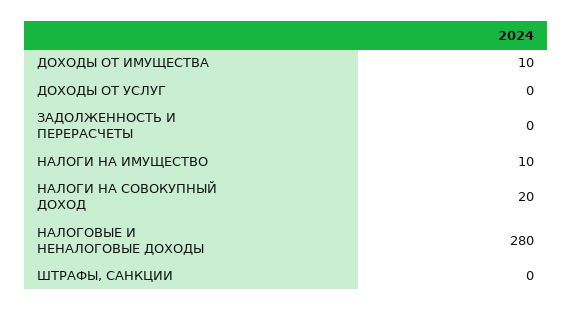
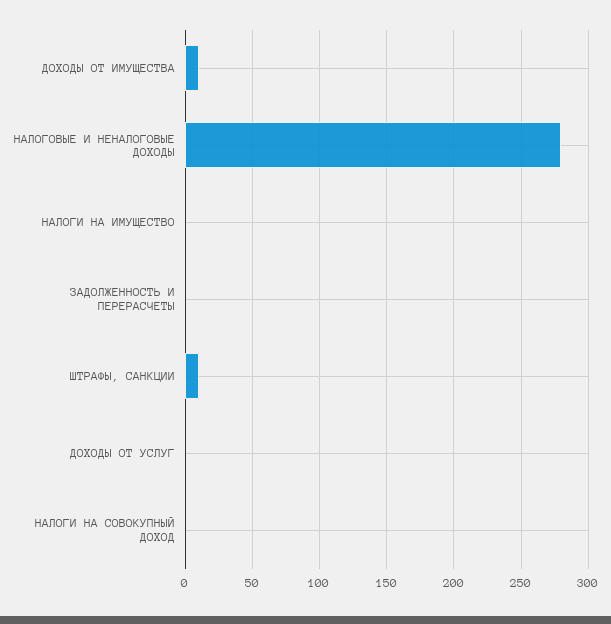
  {
    "ДОХОДЫ ОТ ИМУЩЕСТВА": 10,
    "ДОХОДЫ ОТ УСЛУГ": 0,
    "ЗАДОЛЖЕННОСТЬ И ПЕРЕРАСЧЕТЫ": 0,
-   "НАЛОГИ НА ИМУЩЕСТВО": 10,
+   "НАЛОГИ НА ИМУЩЕСТВО": 0,
-   "НАЛОГИ НА СОВОКУПНЫЙ ДОХОД": 20,
+   "НАЛОГИ НА СОВОКУПНЫЙ ДОХОД": 0,
    "НАЛОГОВЫЕ И НЕНАЛОГОВЫЕ ДОХОДЫ": 280,
-   "ШТРАФЫ, САНКЦИИ": 0
+   "ШТРАФЫ, САНКЦИИ": 10
  }

